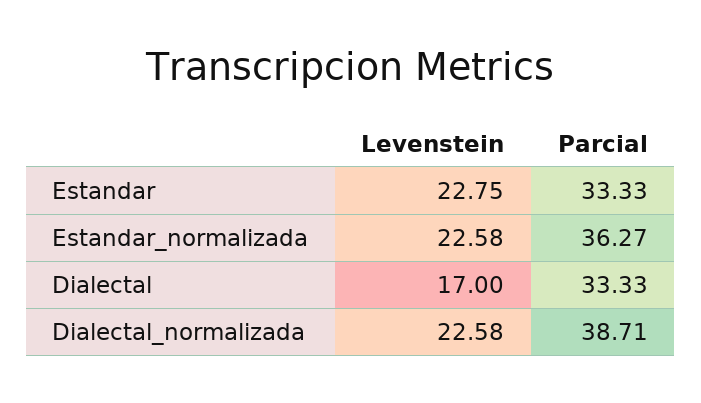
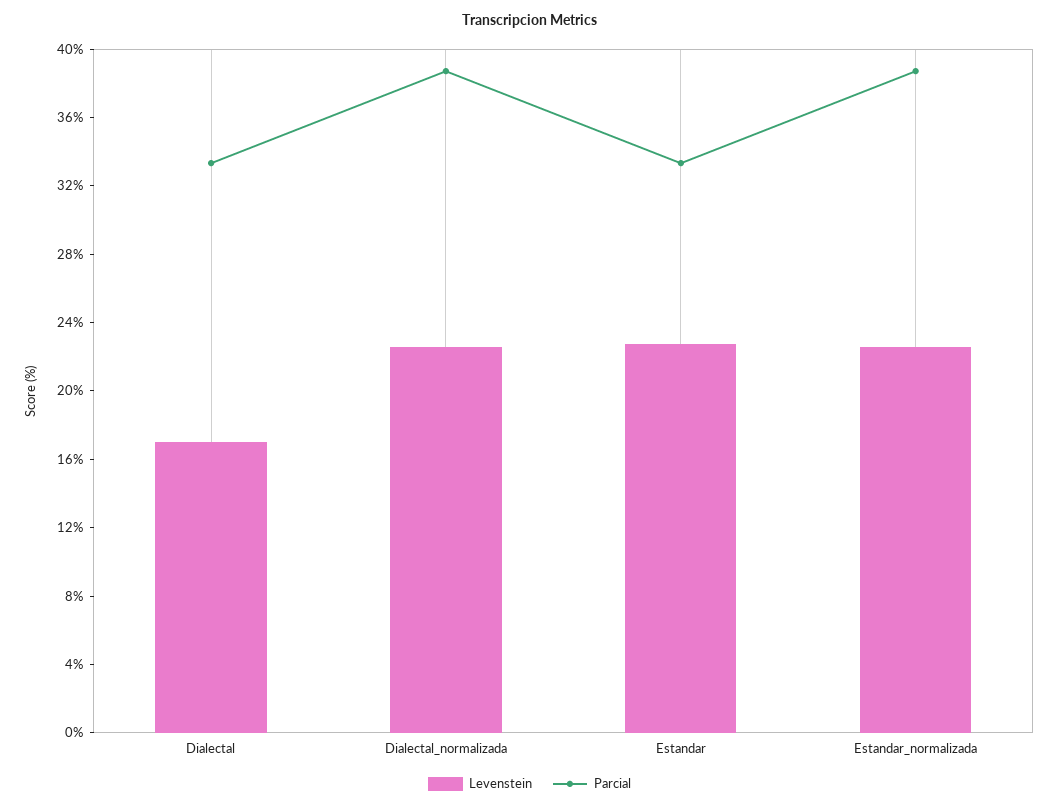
  {
    "Levenstein": {
      "Estandar": 22.75,
      "Estandar_normalizada": 22.58,
      "Dialectal": 17,
      "Dialectal_normalizada": 22.58
    },
    "Parcial": {
      "Estandar": 33.33,
-     "Estandar_normalizada": 36.27,
+     "Estandar_normalizada": 39,
      "Dialectal": 33.33,
      "Dialectal_normalizada": 38.71
    }
  }

